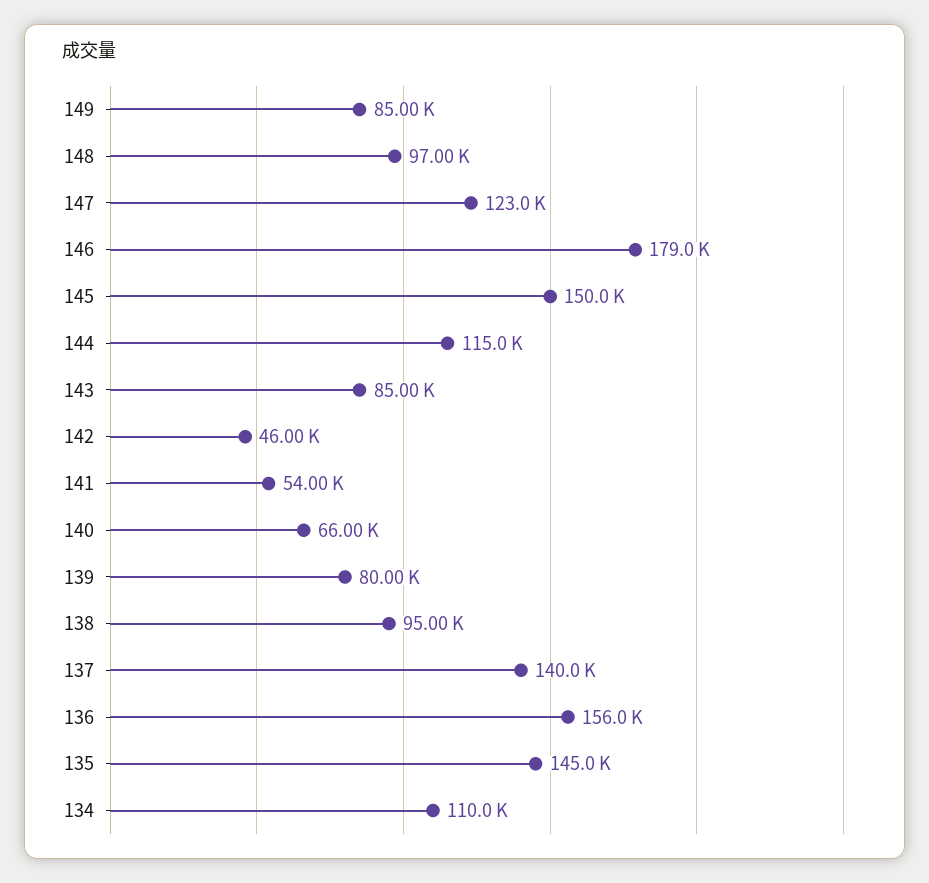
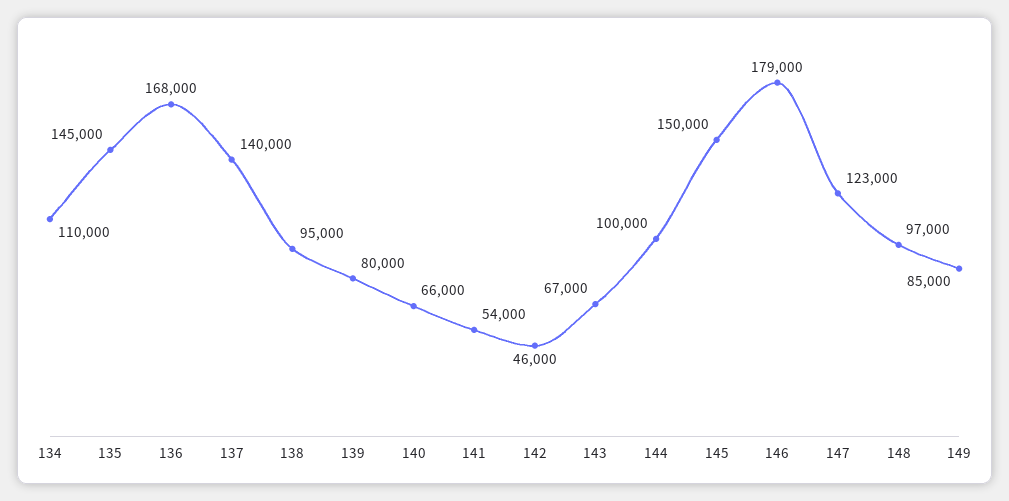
  {
    "149": 85000,
    "148": 97000,
    "147": 123000,
    "146": 179000,
    "145": 150000,
-   "144": 115000,
+   "144": 100000,
-   "143": 85000,
+   "143": 67000,
    "142": 46000,
    "141": 54000,
    "140": 66000,
    "139": 80000,
    "138": 95000,
    "137": 140000,
-   "136": 156000,
+   "136": 168000,
    "135": 145000,
    "134": 110000
  }

